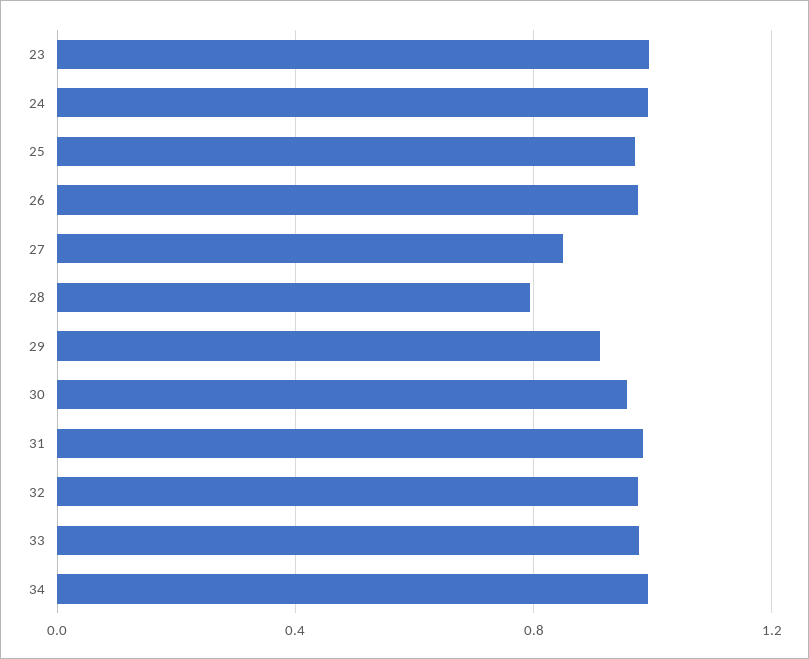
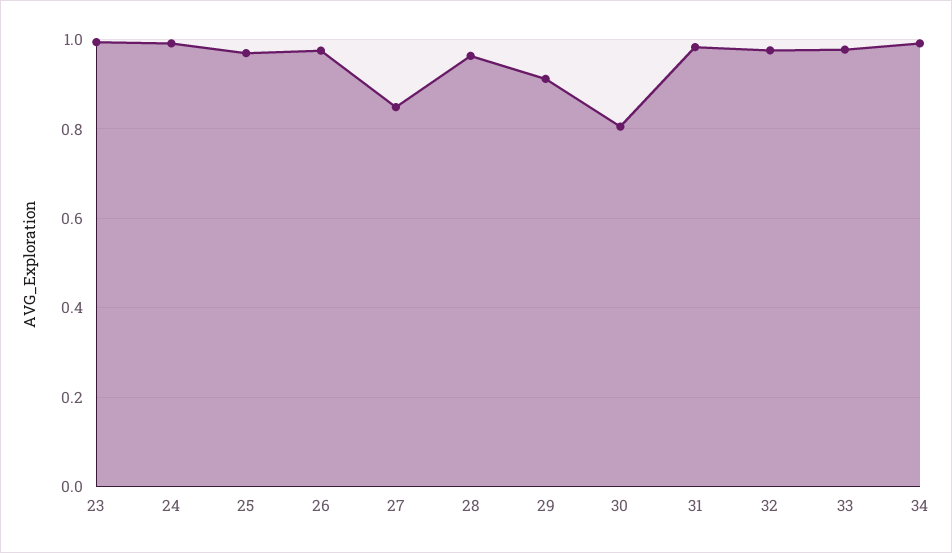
  {
    "23": 1,
    "24": 1,
    "25": 0.96,
    "26": 0.98,
    "27": 0.84,
-   "28": 0.8,
+   "28": 0.96,
    "29": 0.92,
-   "30": 0.95,
+   "30": 0.8,
    "31": 0.98,
    "32": 0.98,
    "33": 0.98,
    "34": 1
  }

